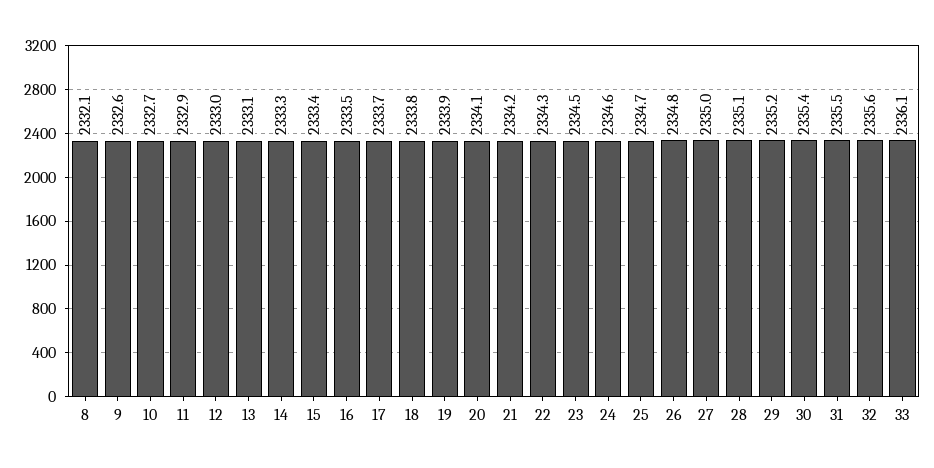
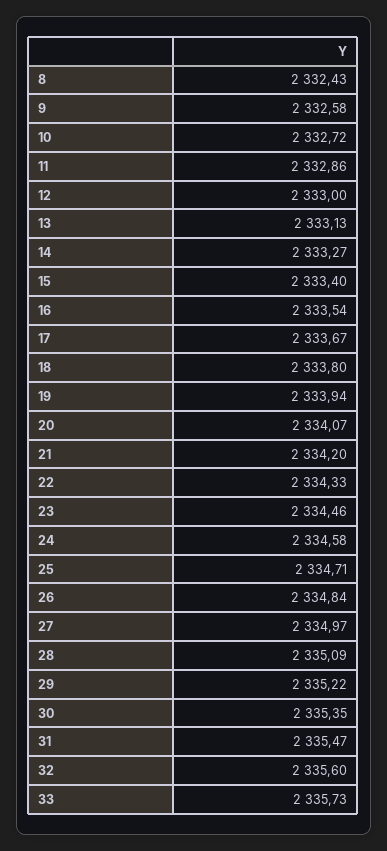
  {
-   "8": 2332.1,
+   "8": 2332.43,
    "9": 2332.58,
    "10": 2332.72,
    "11": 2332.86,
    "12": 2333,
    "13": 2333.13,
    "14": 2333.27,
    "15": 2333.4,
    "16": 2333.54,
    "17": 2333.67,
    "18": 2333.8,
    "19": 2333.94,
    "20": 2334.07,
    "21": 2334.2,
    "22": 2334.33,
    "23": 2334.46,
    "24": 2334.58,
    "25": 2334.71,
    "26": 2334.84,
    "27": 2334.97,
    "28": 2335.09,
    "29": 2335.22,
    "30": 2335.35,
    "31": 2335.47,
    "32": 2335.6,
-   "33": 2336.1
+   "33": 2335.73
  }

